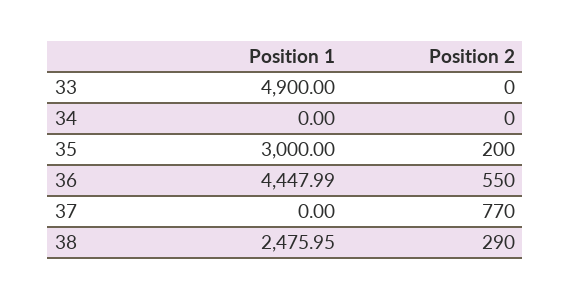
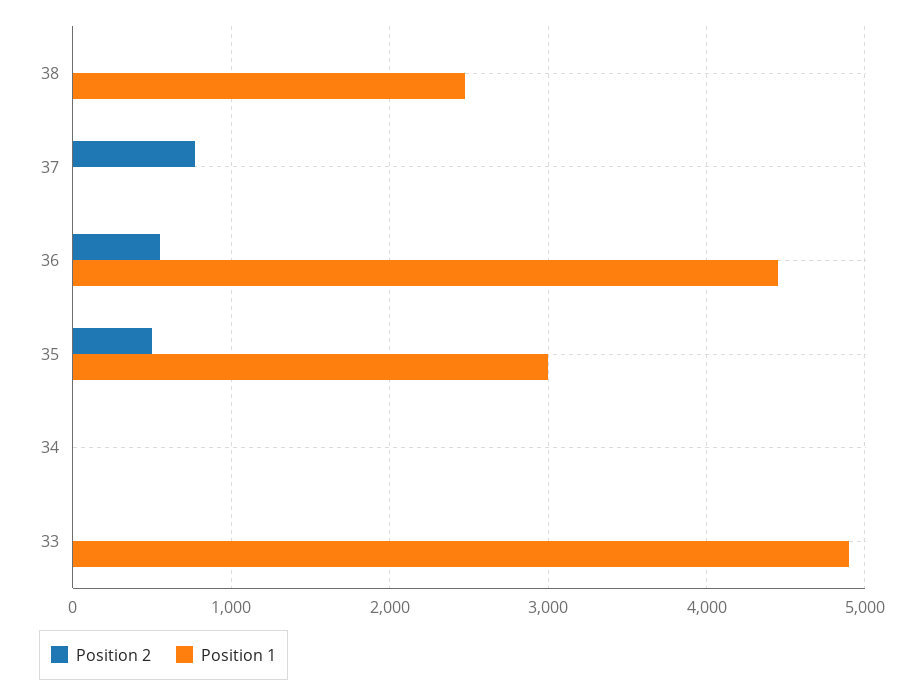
  {
    "Position 1": {
      "33": 4900,
      "34": 0,
      "35": 3000,
      "36": 4447.99,
      "37": 0,
      "38": 2475.95
    },
    "Position 2": {
      "33": 0,
      "34": 0,
-     "35": 200,
+     "35": 500,
      "36": 550,
      "37": 770,
-     "38": 290
+     "38": 0
    }
  }

